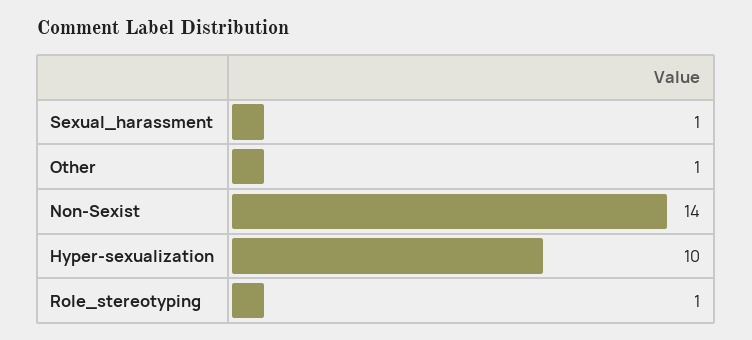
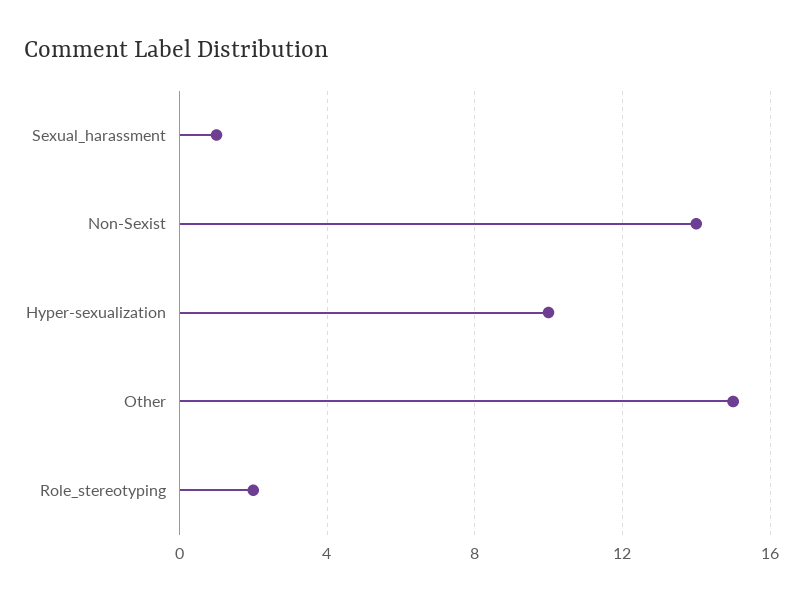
  {
    "Sexual_harassment": 1,
-   "Other": 1,
+   "Other": 15,
    "Non-Sexist": 14,
    "Hyper-sexualization": 10,
-   "Role_stereotyping": 1
+   "Role_stereotyping": 2
  }

